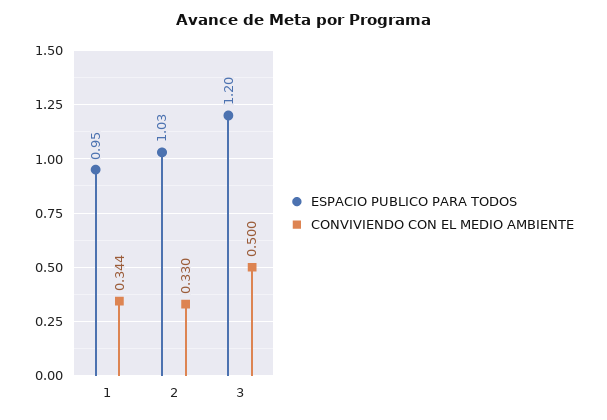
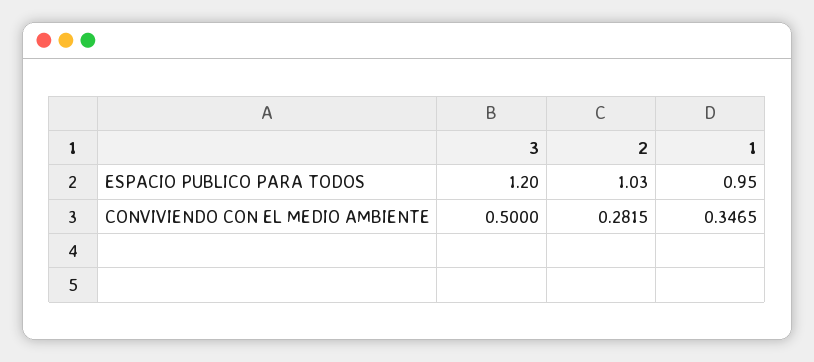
  {
    "ESPACIO PUBLICO PARA TODOS": {
      "1": 0.95,
      "2": 1.03,
      "3": 1.2
    },
    "CONVIVIENDO CON EL MEDIO AMBIENTE": {
-     "1": 0.344,
+     "1": 0.3465,
-     "2": 0.33,
+     "2": 0.2815,
      "3": 0.5
    }
  }

